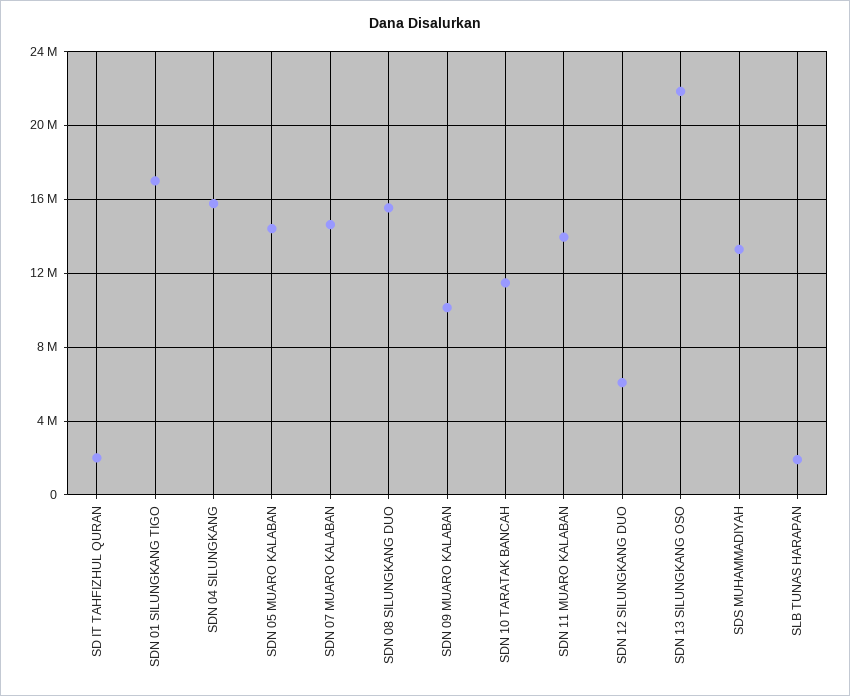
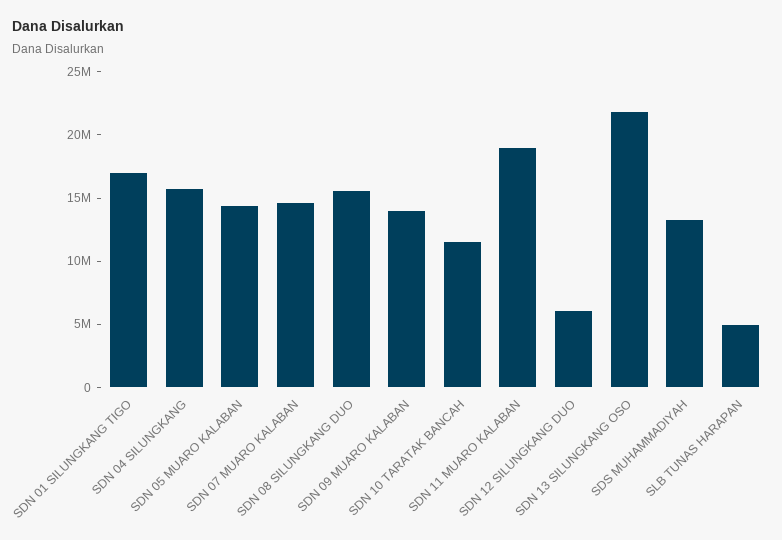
  {
-   "SD IT TAHFIZHUL QURAN": 2000000,
    "SDN 01 SILUNGKANG TIGO": 17000000,
    "SDN 04 SILUNGKANG": 16000000,
    "SDN 05 MUARO KALABAN": 14500000,
    "SDN 07 MUARO KALABAN": 14500000,
    "SDN 08 SILUNGKANG DUO": 15500000,
-   "SDN 09 MUARO KALABAN": 10000000,
+   "SDN 09 MUARO KALABAN": 14000000,
    "SDN 10 TARATAK BANCAH": 11500000,
-   "SDN 11 MUARO KALABAN": 14000000,
+   "SDN 11 MUARO KALABAN": 19000000,
    "SDN 12 SILUNGKANG DUO": 6000000,
    "SDN 13 SILUNGKANG OSO": 22000000,
    "SDS MUHAMMADIYAH": 13500000,
-   "SLB TUNAS HARAPAN": 2000000
+   "SLB TUNAS HARAPAN": 5000000
  }

